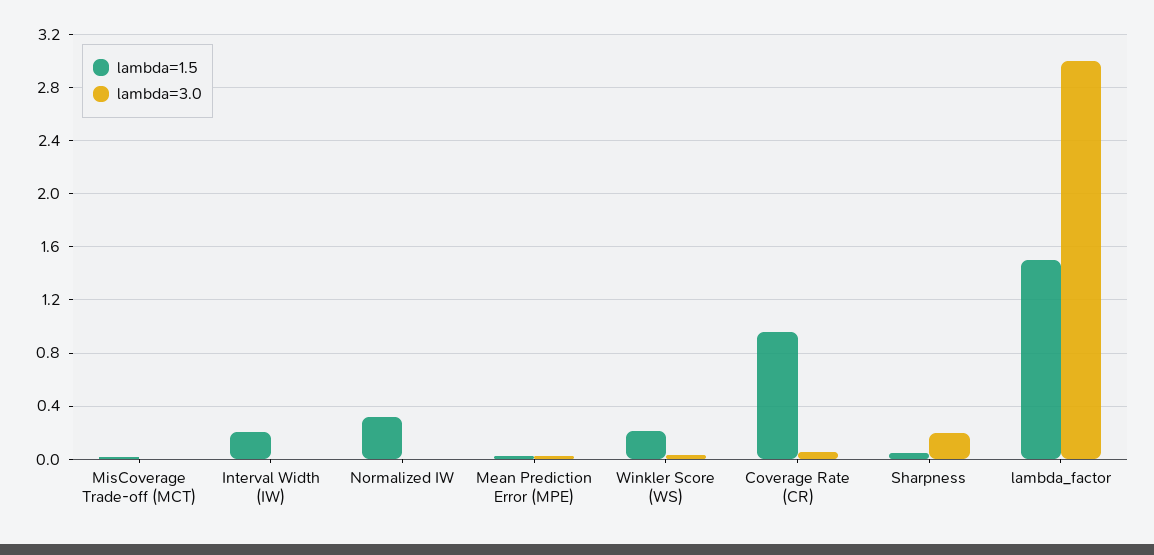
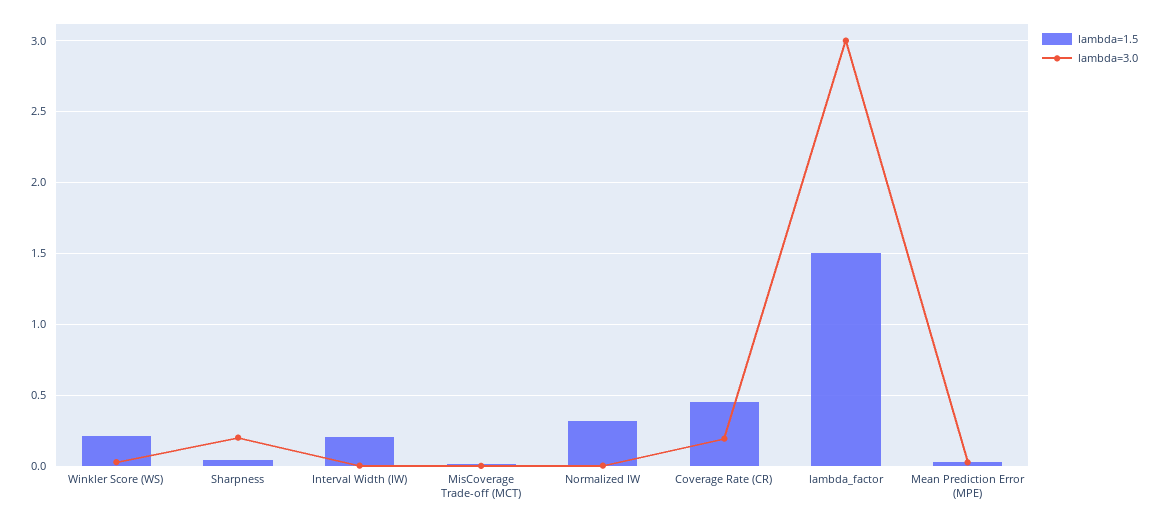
  {
    "lambda=1.5": {
      "MisCoverage Trade-off (MCT)": 0,
      "Interval Width (IW)": 0.2,
      "Normalized IW": 0.3,
      "Mean Prediction Error (MPE)": 0.05,
      "Winkler Score (WS)": 0.2,
-     "Coverage Rate (CR)": 0.95,
+     "Coverage Rate (CR)": 0.45,
      "Sharpness": 0.05,
      "lambda_factor": 1.5
    },
    "lambda=3.0": {
      "MisCoverage Trade-off (MCT)": 0,
      "Interval Width (IW)": 0,
      "Normalized IW": 0,
      "Mean Prediction Error (MPE)": 0.05,
      "Winkler Score (WS)": 0.05,
-     "Coverage Rate (CR)": 0.05,
+     "Coverage Rate (CR)": 0.2,
      "Sharpness": 0.2,
      "lambda_factor": 3
    }
  }

